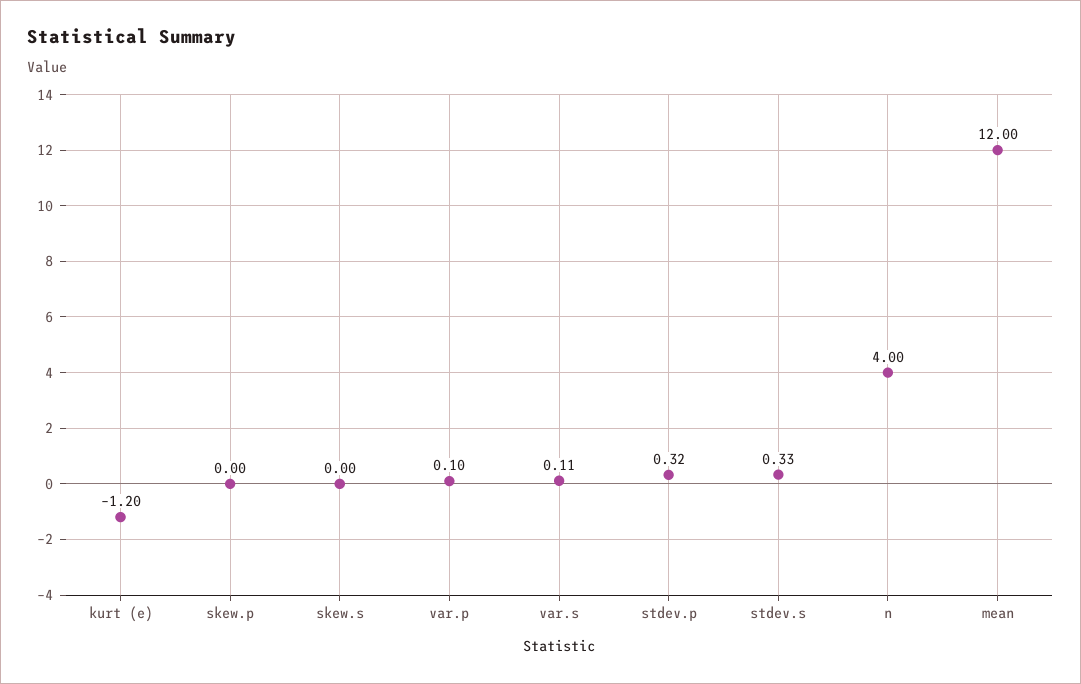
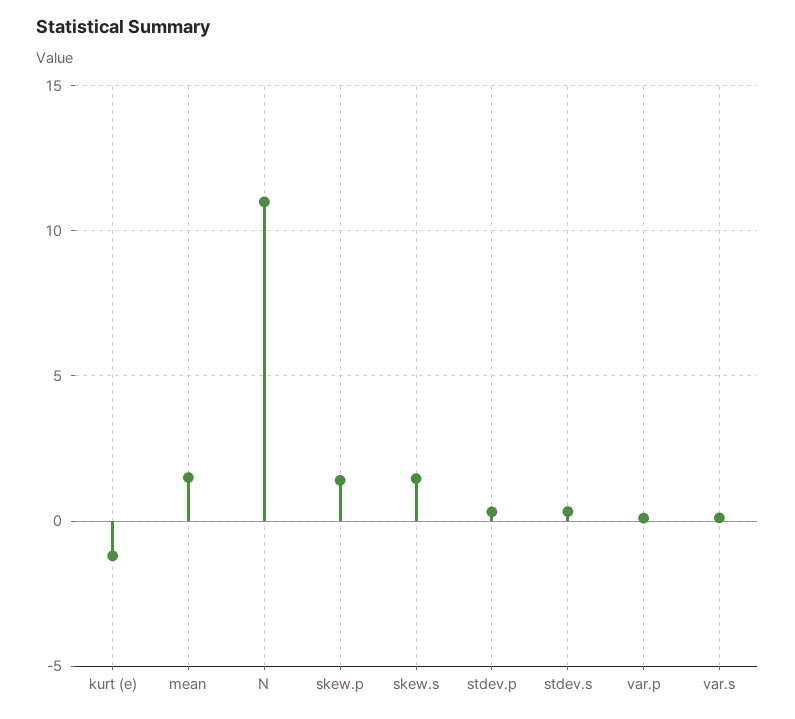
  {
    "kurt (e)": -1.2,
-   "skew.p": 0,
+   "skew.p": 1.5,
-   "skew.s": 0,
+   "skew.s": 1.5,
    "var.p": 0.1,
    "var.s": 0.11,
    "stdev.p": 0.32,
    "stdev.s": 0.33,
-   "n": 4,
+   "n": 11,
-   "mean": 12
+   "mean": 1.5
  }

